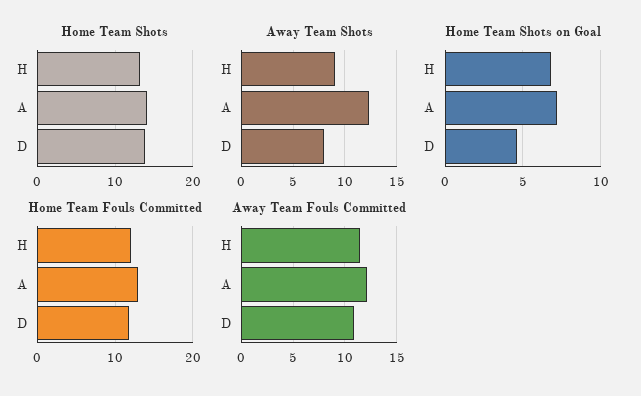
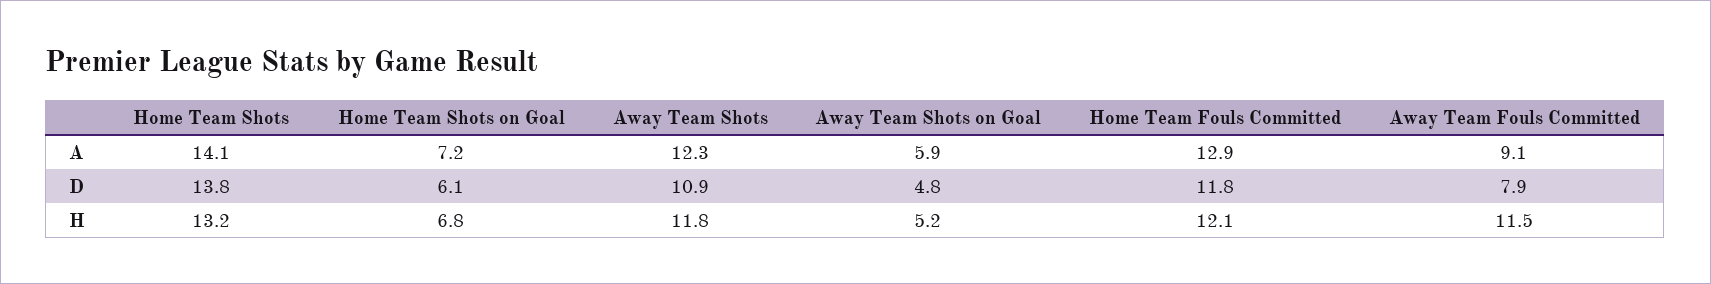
  {
    "Home Team Shots": {
      "H": 13.2,
      "A": 14.1,
      "D": 13.8
    },
    "Away Team Shots": {
-     "H": 9,
+     "H": 11.8,
      "A": 12.3,
-     "D": 8
+     "D": 10.9
    },
    "Home Team Shots on Goal": {
      "H": 6.8,
      "A": 7.2,
-     "D": 4.5
+     "D": 6.1
    },
    "Home Team Fouls Committed": {
      "H": 12.1,
      "A": 12.9,
      "D": 11.8
    },
    "Away Team Fouls Committed": {
      "H": 11.5,
-     "A": 12,
+     "A": 9.1,
-     "D": 11
+     "D": 7.9
-   }
+   },
+   "Away Team Shots on Goal": {
+     "A": 5.9,
+     "D": 4.8,
+     "H": 5.2
+   }
  }

